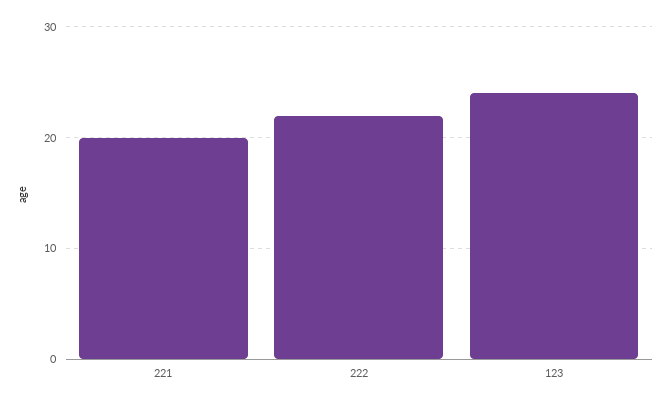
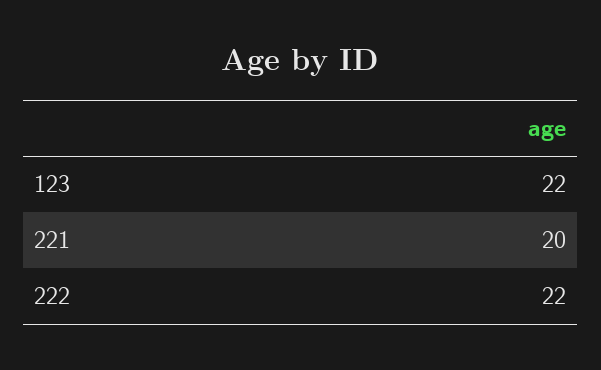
  {
    "221": 20,
    "222": 22,
-   "123": 24
+   "123": 22
  }

